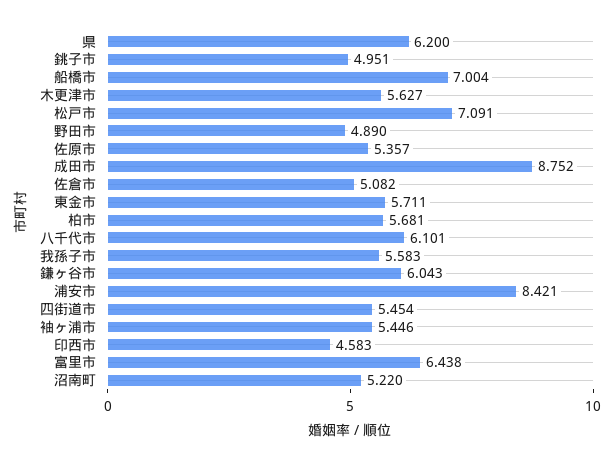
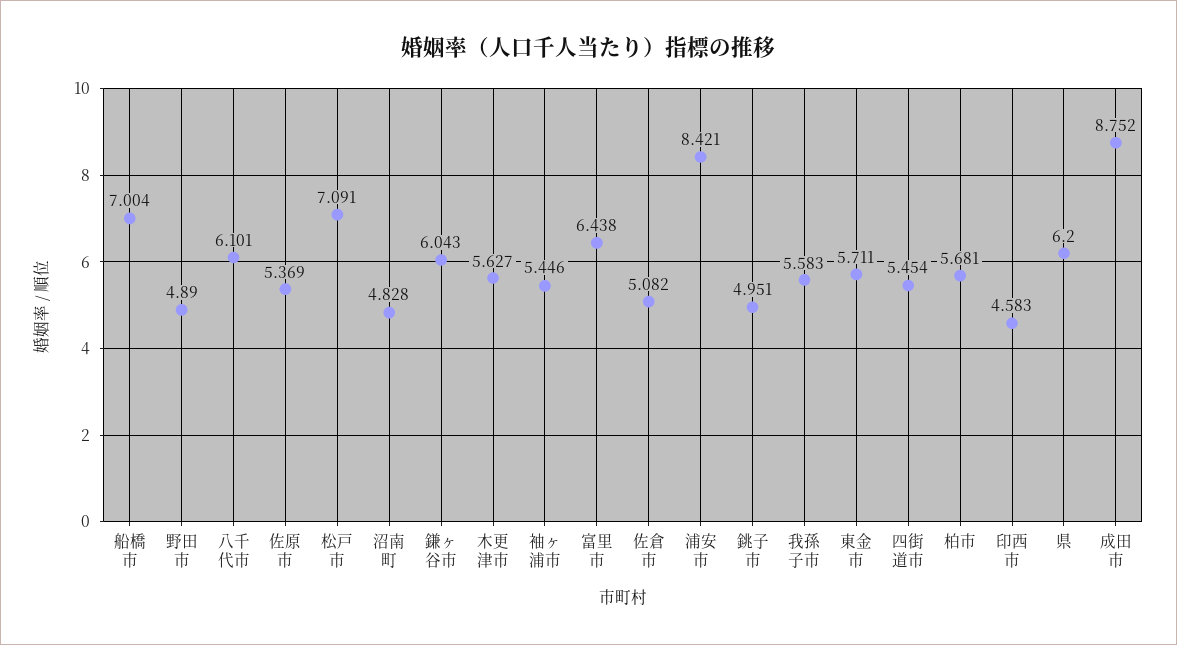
  {
    "県": 6.2,
    "銚子市": 4.951,
    "船橋市": 7.004,
    "木更津市": 5.627,
    "松戸市": 7.091,
    "野田市": 4.89,
-   "佐原市": 5.357,
+   "佐原市": 5.369,
    "成田市": 8.752,
    "佐倉市": 5.082,
    "東金市": 5.711,
    "柏市": 5.681,
    "八千代市": 6.101,
    "我孫子市": 5.583,
    "鎌ヶ谷市": 6.043,
    "浦安市": 8.421,
    "四街道市": 5.454,
    "袖ヶ浦市": 5.446,
    "印西市": 4.583,
    "富里市": 6.438,
-   "沼南町": 5.22
+   "沼南町": 4.828
  }

